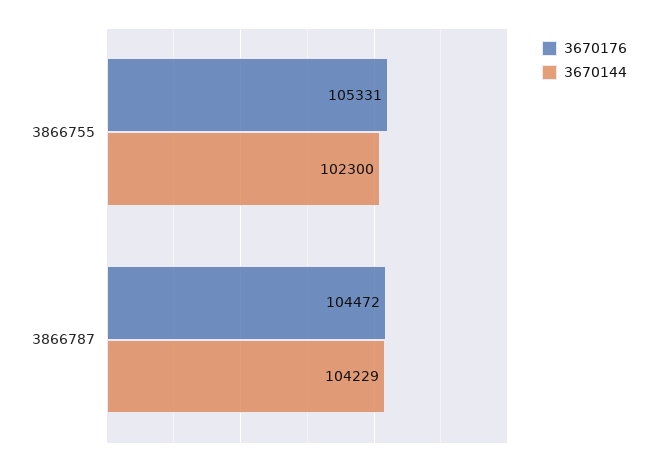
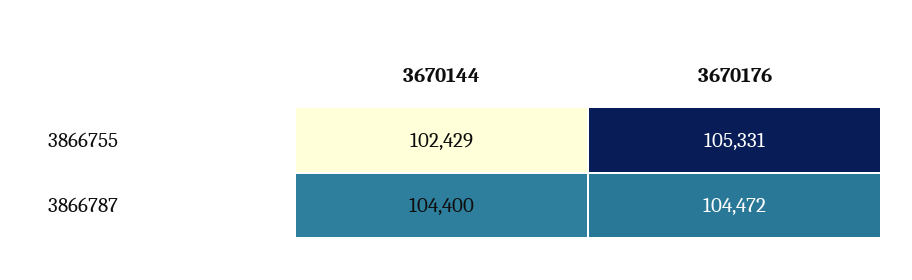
  {
    "3670176": {
      "3866755": 105331,
      "3866787": 104472
    },
    "3670144": {
-     "3866755": 102300,
+     "3866755": 102429,
-     "3866787": 104229
+     "3866787": 104400
    }
  }

